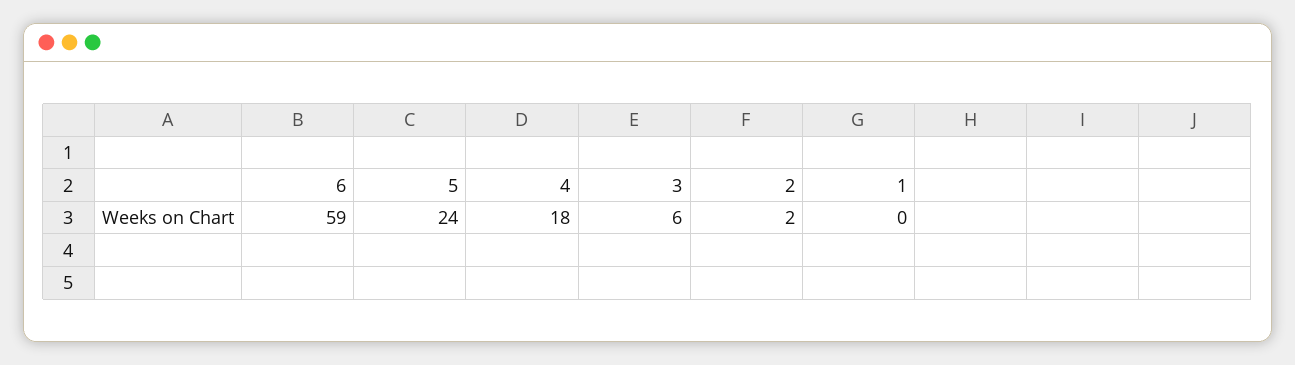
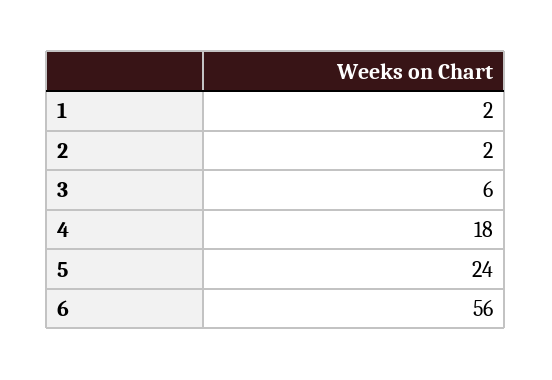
  {
-   "6": 59,
+   "6": 56,
    "5": 24,
    "4": 18,
    "3": 6,
    "2": 2,
-   "1": 0
+   "1": 2
  }

